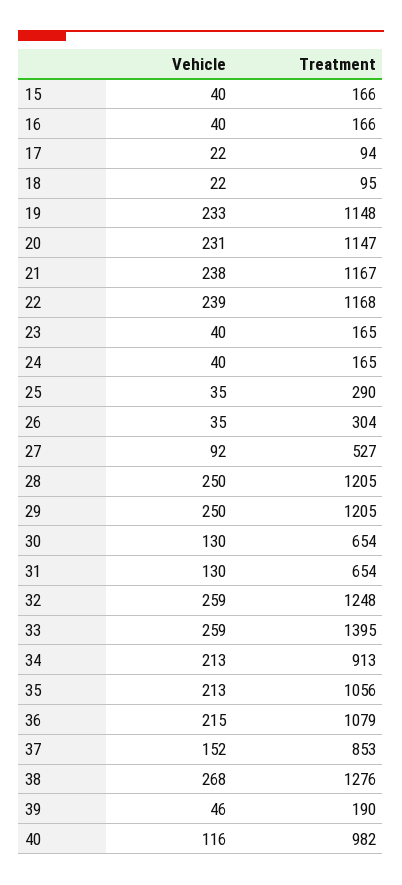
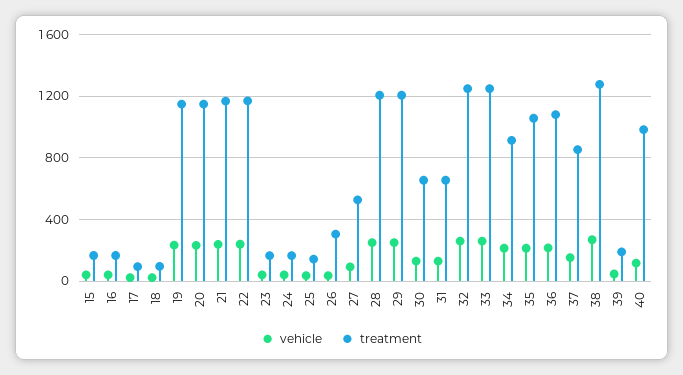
  {
    "Vehicle": {
      "15": 40,
      "16": 40,
      "17": 22,
      "18": 22,
      "19": 233,
      "20": 231,
      "21": 238,
      "22": 239,
      "23": 40,
      "24": 40,
      "25": 35,
      "26": 35,
      "27": 92,
      "28": 250,
      "29": 250,
      "30": 130,
      "31": 130,
      "32": 259,
      "33": 259,
      "34": 213,
      "35": 213,
      "36": 215,
      "37": 152,
      "38": 268,
      "39": 46,
      "40": 116
    },
    "Treatment": {
      "15": 166,
      "16": 166,
      "17": 94,
      "18": 95,
      "19": 1148,
      "20": 1147,
      "21": 1167,
      "22": 1168,
      "23": 165,
      "24": 165,
-     "25": 290,
+     "25": 150,
      "26": 304,
      "27": 527,
      "28": 1205,
      "29": 1205,
      "30": 654,
      "31": 654,
      "32": 1248,
-     "33": 1395,
+     "33": 1250,
      "34": 913,
      "35": 1056,
      "36": 1079,
      "37": 853,
      "38": 1276,
      "39": 190,
      "40": 982
    }
  }

